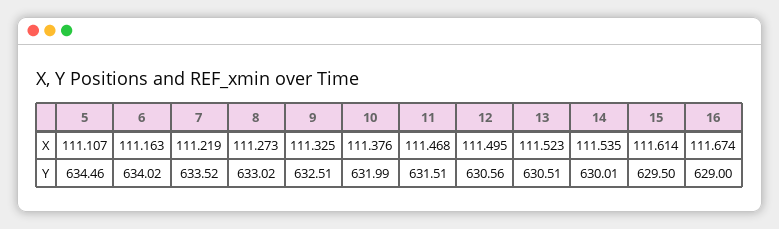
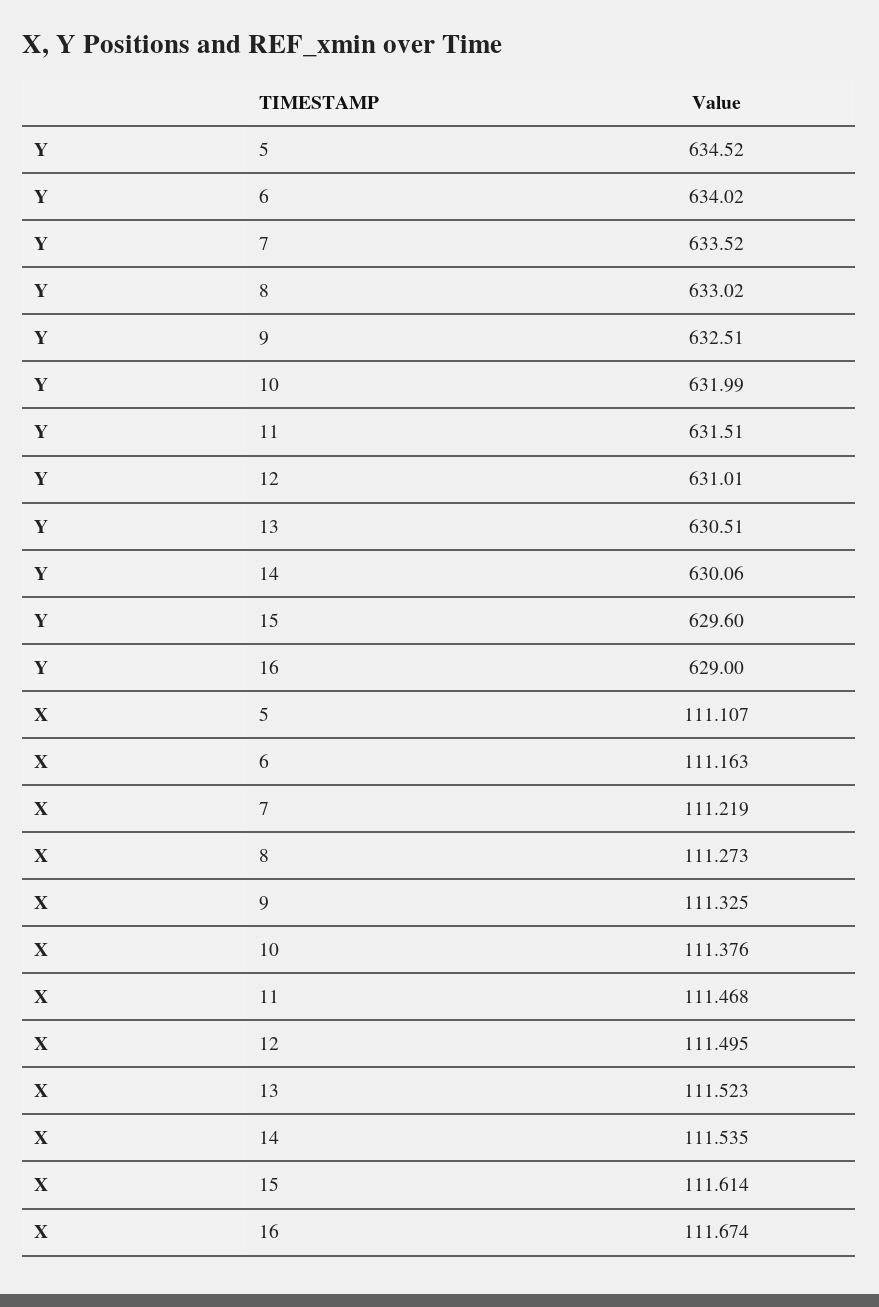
  {
    "5": {
      "X": 111.107,
-     "Y": 634.46
+     "Y": 634.52
    },
    "6": {
      "X": 111.163,
      "Y": 634.02
    },
    "7": {
      "X": 111.219,
      "Y": 633.52
    },
    "8": {
      "X": 111.273,
      "Y": 633.02
    },
    "9": {
      "X": 111.325,
      "Y": 632.51
    },
    "10": {
      "X": 111.376,
      "Y": 631.99
    },
    "11": {
      "X": 111.468,
      "Y": 631.51
    },
    "12": {
      "X": 111.495,
-     "Y": 630.56
+     "Y": 631.01
    },
    "13": {
      "X": 111.523,
      "Y": 630.51
    },
    "14": {
      "X": 111.535,
-     "Y": 630.01
+     "Y": 630.06
    },
    "15": {
      "X": 111.614,
-     "Y": 629.5
+     "Y": 629.6
    },
    "16": {
      "X": 111.674,
      "Y": 629
    }
  }

